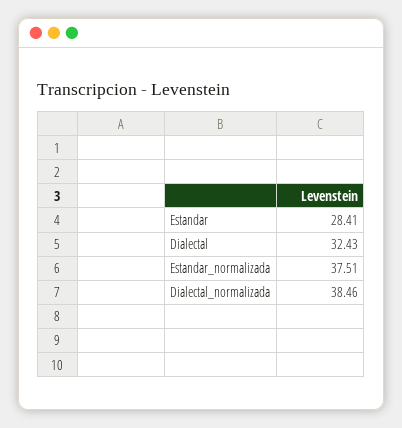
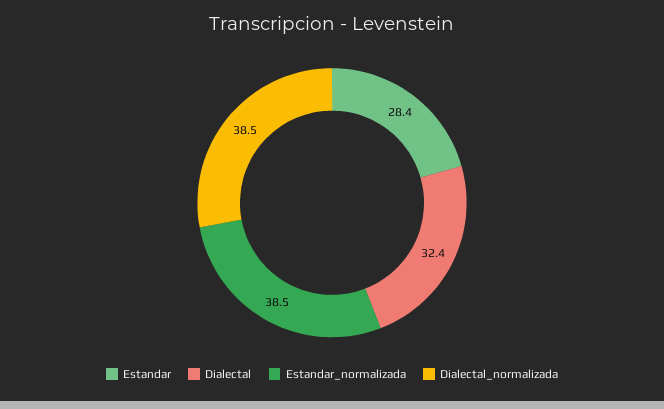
  {
    "Estandar": 28.41,
    "Dialectal": 32.43,
-   "Estandar_normalizada": 37.51,
+   "Estandar_normalizada": 38.5,
    "Dialectal_normalizada": 38.46
  }

